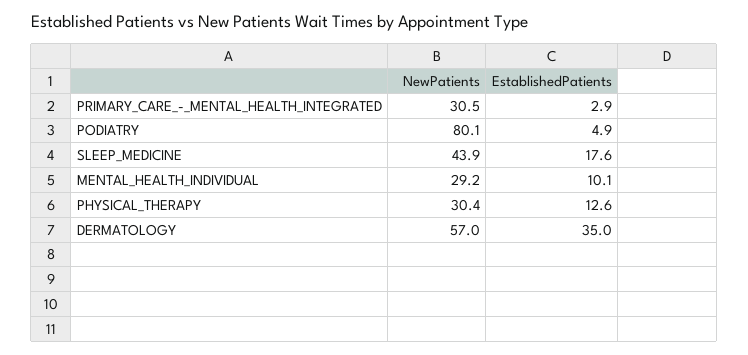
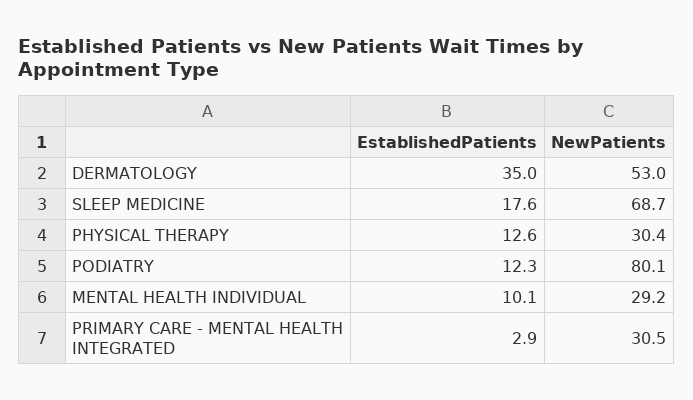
  {
    "NewPatients": {
      "PRIMARY_CARE_-_MENTAL_HEALTH_INTEGRATED": 30.5,
      "PODIATRY": 80.1,
-     "SLEEP_MEDICINE": 43.9,
+     "SLEEP_MEDICINE": 68.7,
      "MENTAL_HEALTH_INDIVIDUAL": 29.2,
      "PHYSICAL_THERAPY": 30.4,
-     "DERMATOLOGY": 57
+     "DERMATOLOGY": 53
    },
    "EstablishedPatients": {
      "PRIMARY_CARE_-_MENTAL_HEALTH_INTEGRATED": 2.9,
-     "PODIATRY": 4.9,
+     "PODIATRY": 12.3,
      "SLEEP_MEDICINE": 17.6,
      "MENTAL_HEALTH_INDIVIDUAL": 10.1,
      "PHYSICAL_THERAPY": 12.6,
      "DERMATOLOGY": 35
    }
  }

